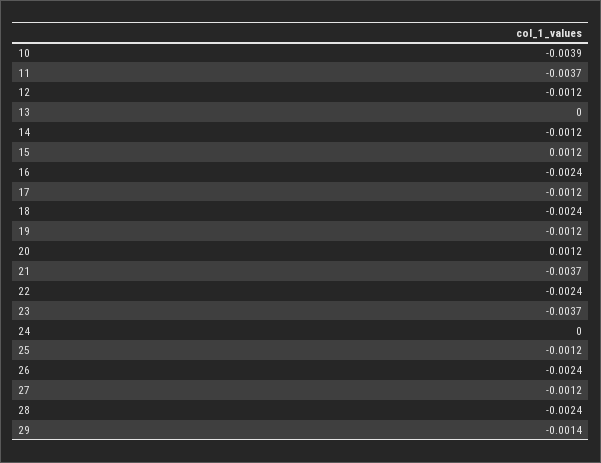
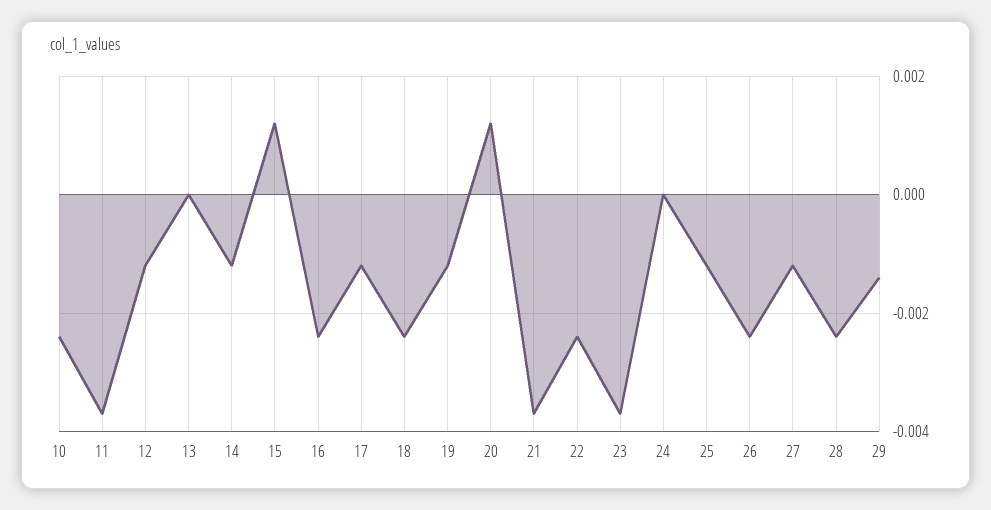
  {
-   "10": -0.0039,
+   "10": -0.0025,
    "11": -0.0037,
    "12": -0.0012,
    "13": 0,
    "14": -0.0012,
    "15": 0.0012,
    "16": -0.0024,
    "17": -0.0012,
    "18": -0.0024,
    "19": -0.0012,
    "20": 0.0012,
    "21": -0.0037,
    "22": -0.0024,
    "23": -0.0037,
    "24": 0,
    "25": -0.0012,
    "26": -0.0024,
    "27": -0.0012,
    "28": -0.0024,
    "29": -0.0014
  }

